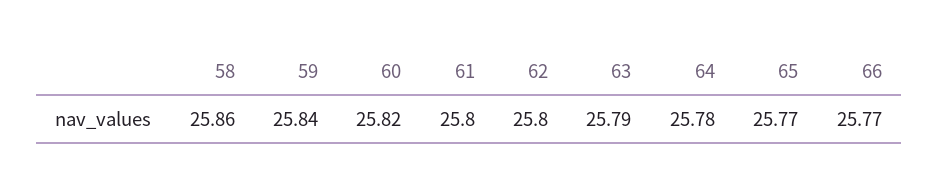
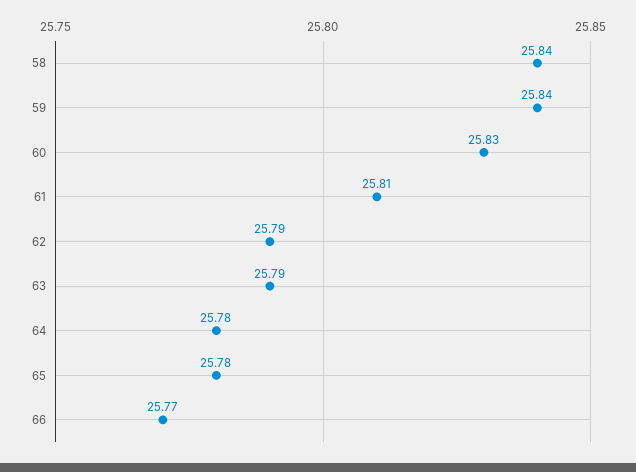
  {
-   "58": 25.86,
+   "58": 25.84,
    "59": 25.84,
-   "60": 25.82,
+   "60": 25.83,
-   "61": 25.8,
+   "61": 25.81,
-   "62": 25.8,
+   "62": 25.79,
    "63": 25.79,
    "64": 25.78,
-   "65": 25.77,
+   "65": 25.78,
    "66": 25.77
  }

